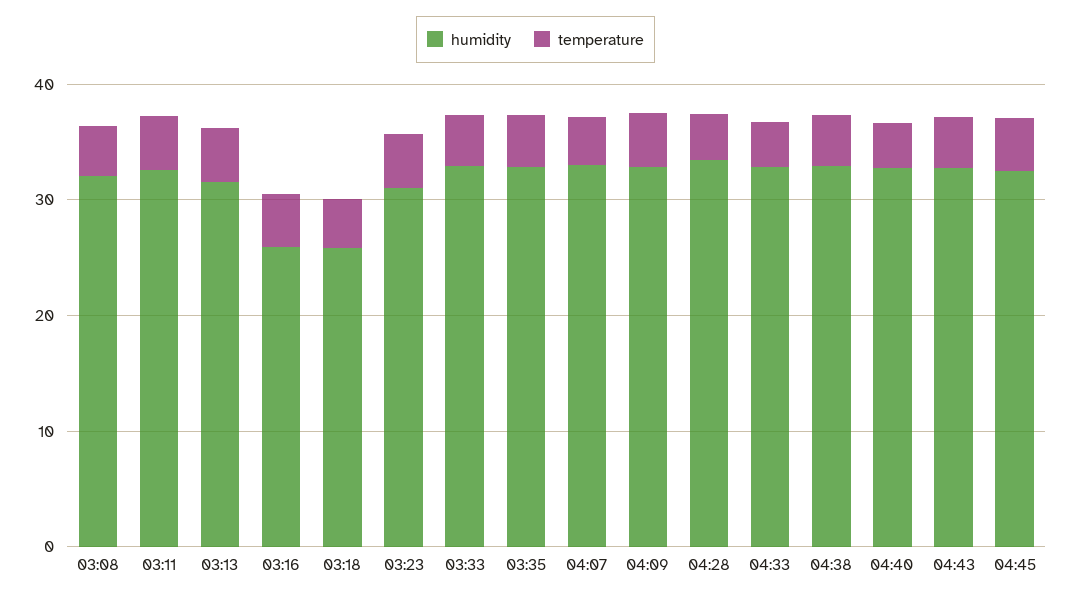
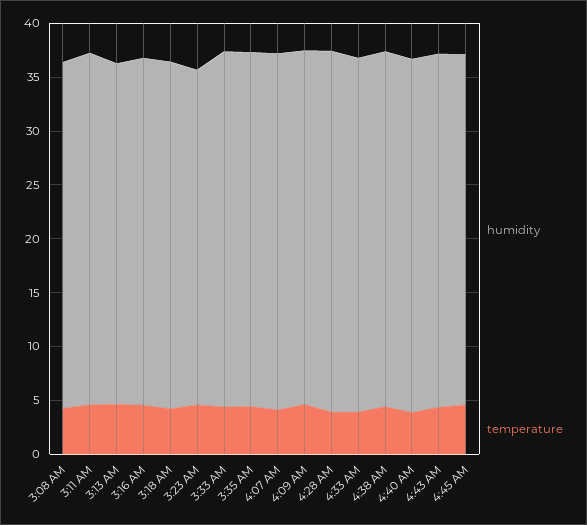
  {
    "humidity": {
      "03:08": 32,
      "03:11": 33,
      "03:13": 32,
-     "03:16": 26,
+     "03:16": 32,
-     "03:18": 26,
+     "03:18": 32,
      "03:23": 31,
      "03:33": 33,
      "03:35": 33,
      "04:07": 33,
      "04:09": 33,
      "04:28": 33,
      "04:33": 33,
      "04:38": 33,
      "04:40": 33,
      "04:43": 33,
      "04:45": 33
    },
    "temperature": {
      "03:08": 4,
      "03:11": 5,
      "03:13": 5,
      "03:16": 5,
      "03:18": 4,
      "03:23": 5,
      "03:33": 4,
      "03:35": 4,
      "04:07": 4,
      "04:09": 5,
      "04:28": 4,
      "04:33": 4,
      "04:38": 4,
      "04:40": 4,
      "04:43": 4,
      "04:45": 5
    }
  }

